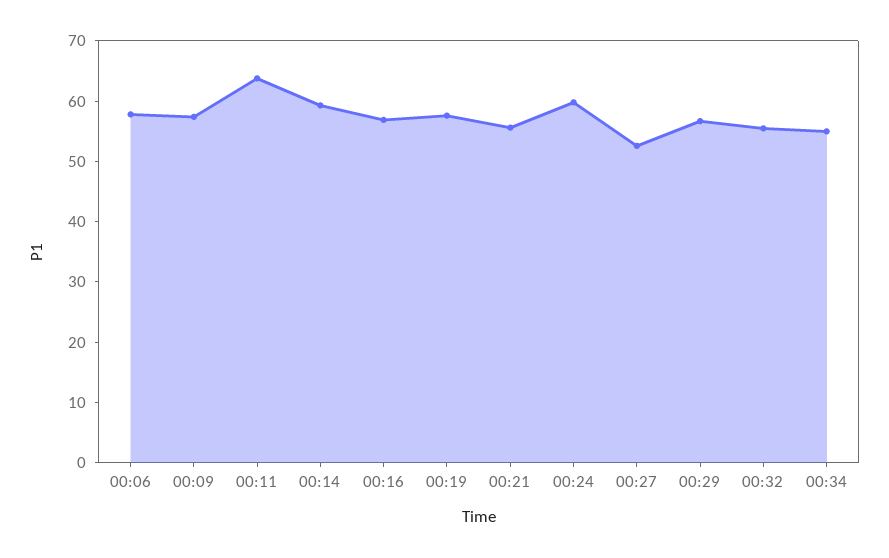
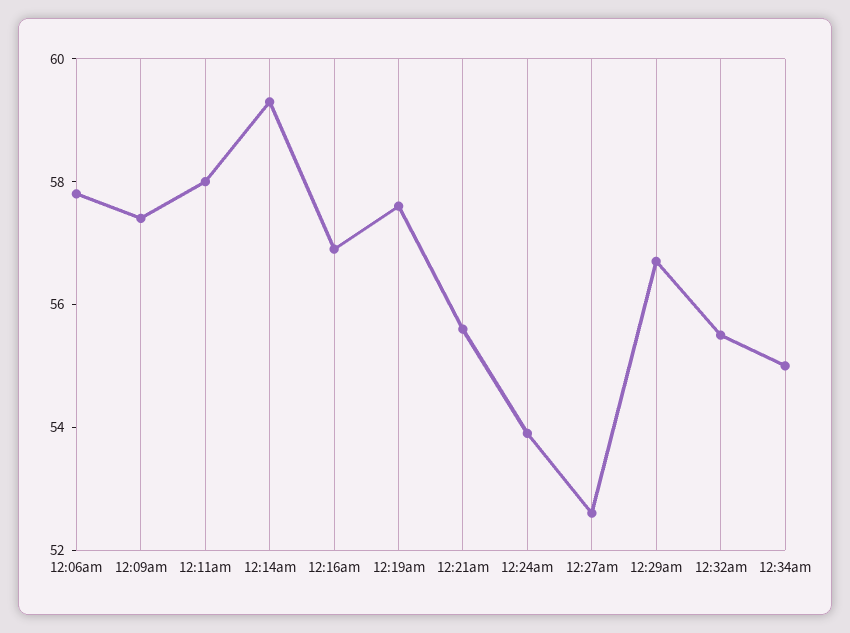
  {
    "00:06": 58,
    "00:09": 57.5,
-   "00:11": 64,
+   "00:11": 58,
    "00:14": 59.5,
    "00:16": 57,
    "00:19": 57.5,
    "00:21": 55.5,
-   "00:24": 60,
+   "00:24": 54,
    "00:27": 52.5,
    "00:29": 56.5,
    "00:32": 55.5,
    "00:34": 55
  }

